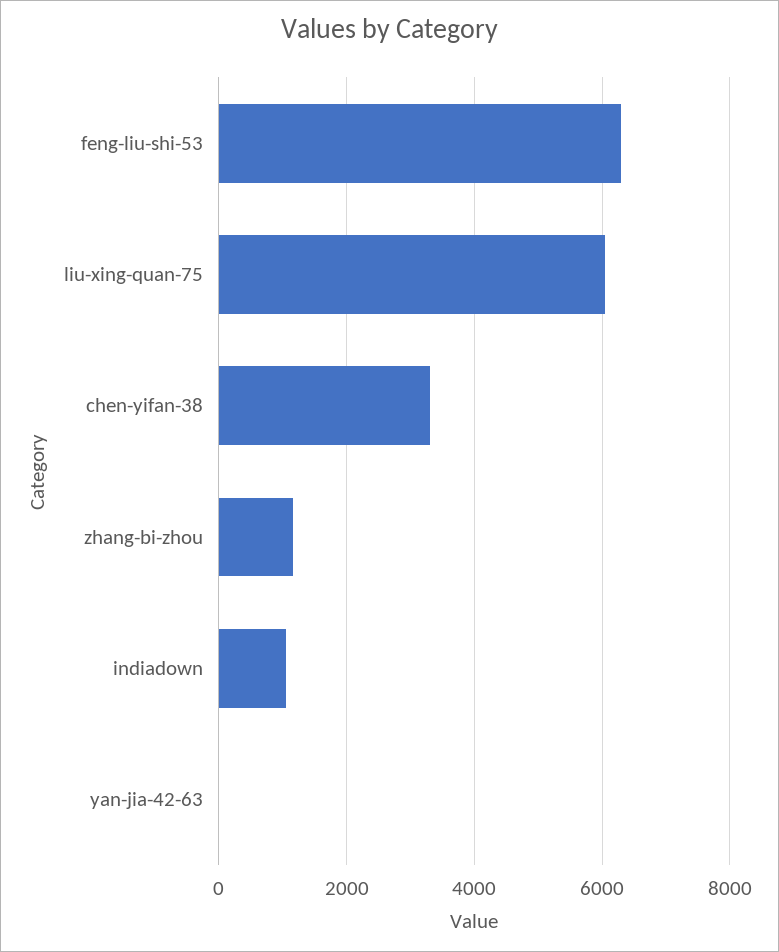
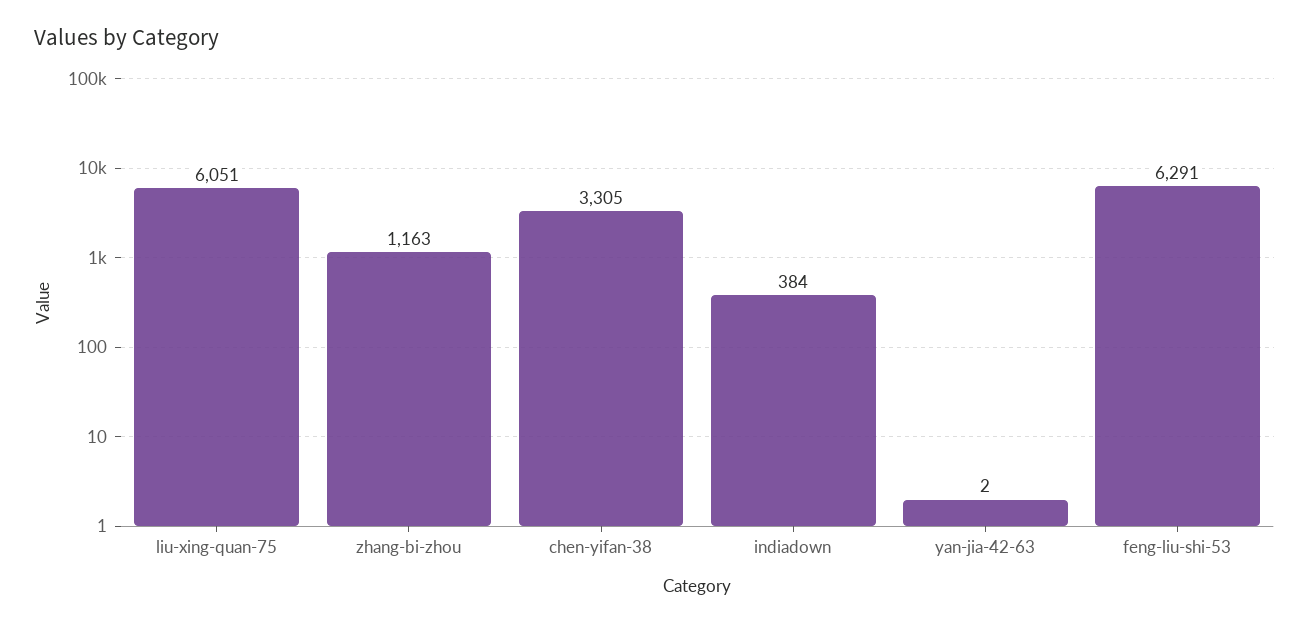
  {
    "feng-liu-shi-53": 6291,
    "liu-xing-quan-75": 6051,
    "chen-yifan-38": 3305,
    "zhang-bi-zhou": 1163,
-   "indiadown": 1000,
+   "indiadown": 384,
    "yan-jia-42-63": 2
  }

